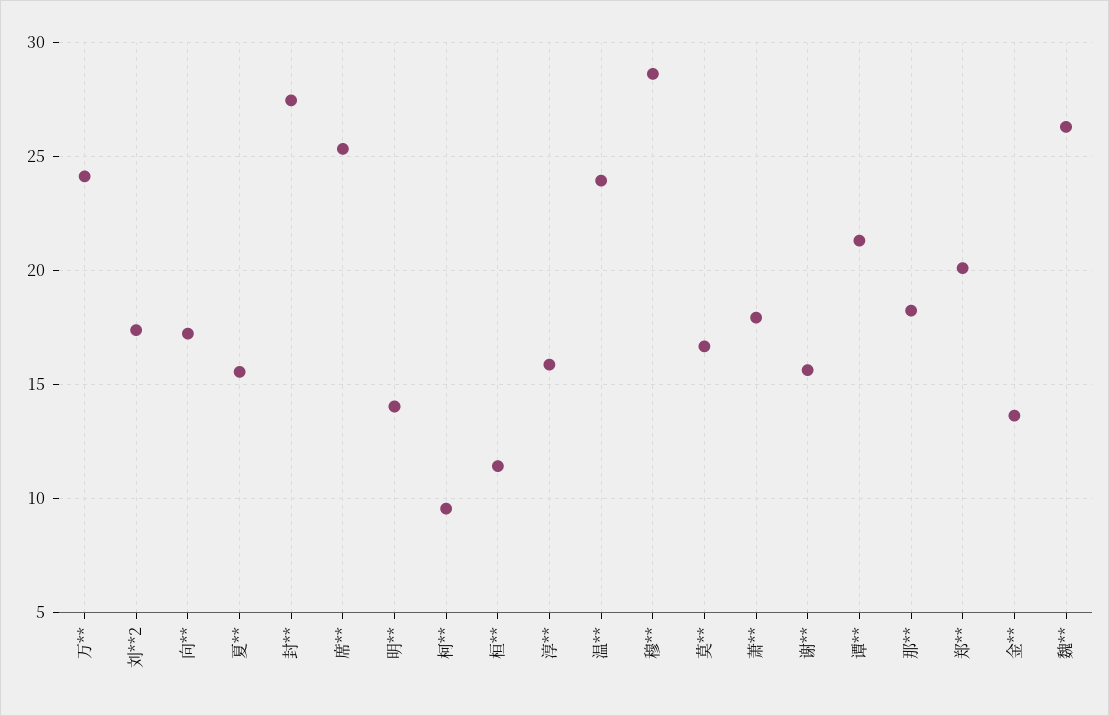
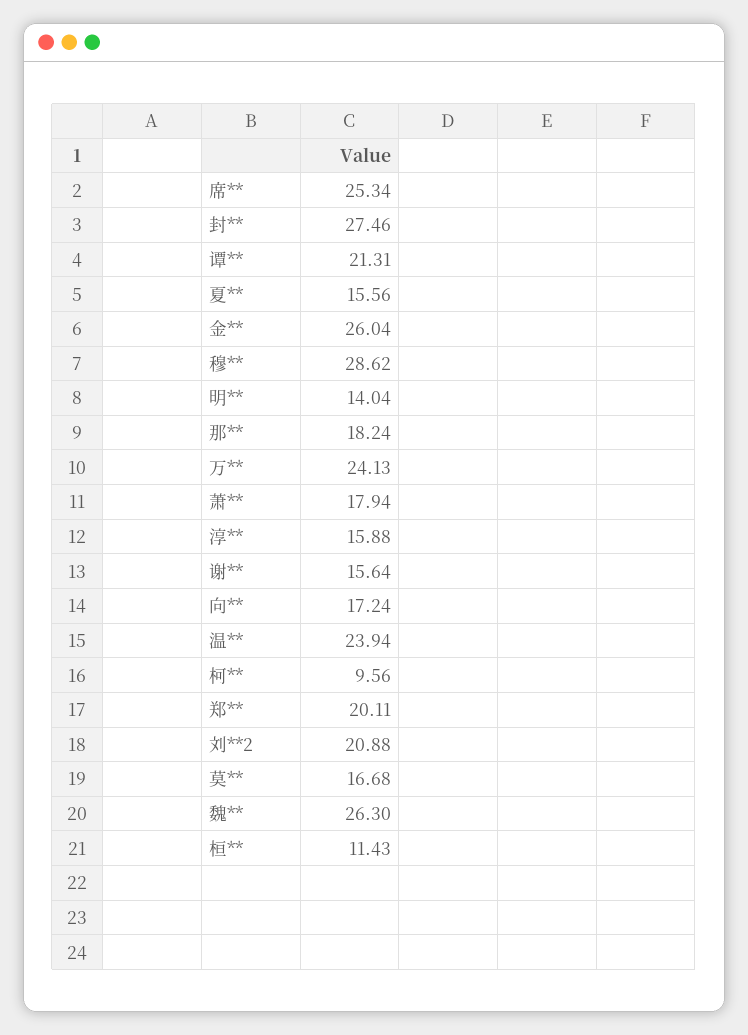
  {
    "万**": 24.13,
-   "刘**2": 17.5,
+   "刘**2": 20.88,
    "向**": 17.24,
    "夏**": 15.56,
    "封**": 27.46,
    "席**": 25.34,
    "明**": 14.04,
    "柯**": 9.56,
    "桓**": 11.43,
    "淳**": 15.88,
    "温**": 23.94,
    "穆**": 28.62,
    "莫**": 16.68,
    "萧**": 17.94,
    "谢**": 15.64,
    "谭**": 21.31,
    "那**": 18.24,
    "郑**": 20.11,
-   "金**": 13.5,
+   "金**": 26.04,
    "魏**": 26.3
  }

